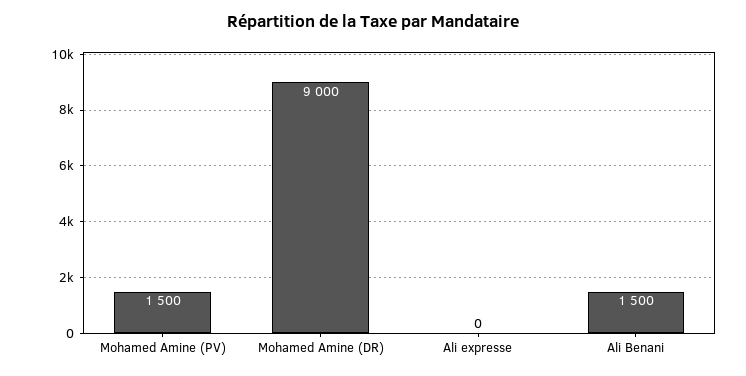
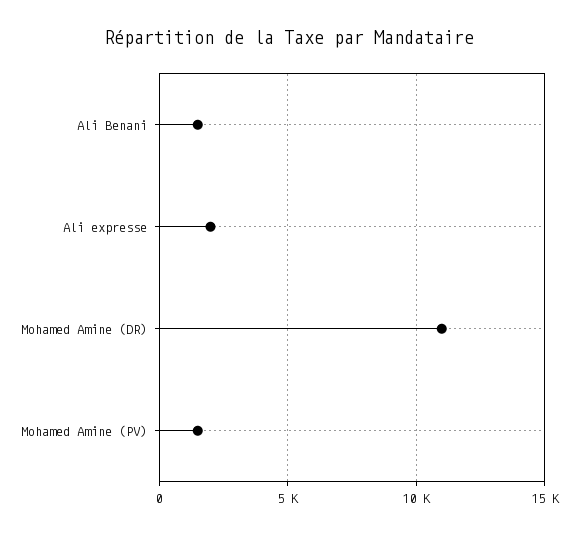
  {
    "Mohamed Amine (PV)": 1500,
-   "Mohamed Amine (DR)": 9000,
+   "Mohamed Amine (DR)": 11000,
-   "Ali expresse": 0,
+   "Ali expresse": 2000,
    "Ali Benani": 1500
  }

